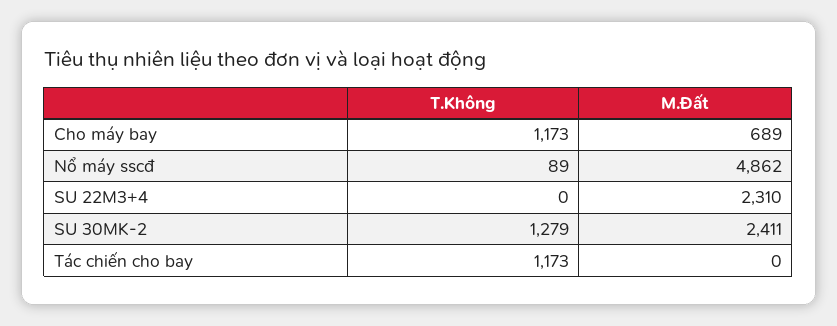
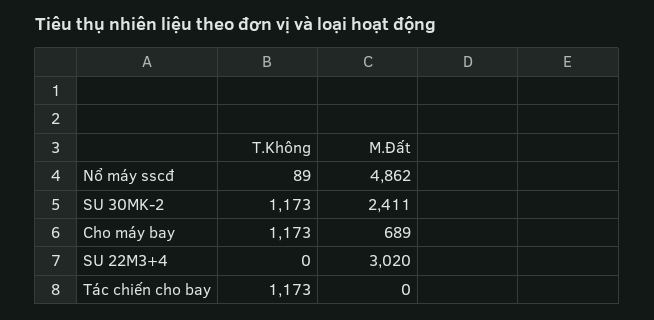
  {
    "T.Không": {
      "Cho máy bay": 1173,
      "Nổ máy sscđ": 89,
      "SU 22M3+4": 0,
-     "SU 30MK-2": 1279,
+     "SU 30MK-2": 1173,
      "Tác chiến cho bay": 1173
    },
    "M.Đất": {
      "Cho máy bay": 689,
      "Nổ máy sscđ": 4862,
-     "SU 22M3+4": 2310,
+     "SU 22M3+4": 3020,
      "SU 30MK-2": 2411,
      "Tác chiến cho bay": 0
    }
  }

